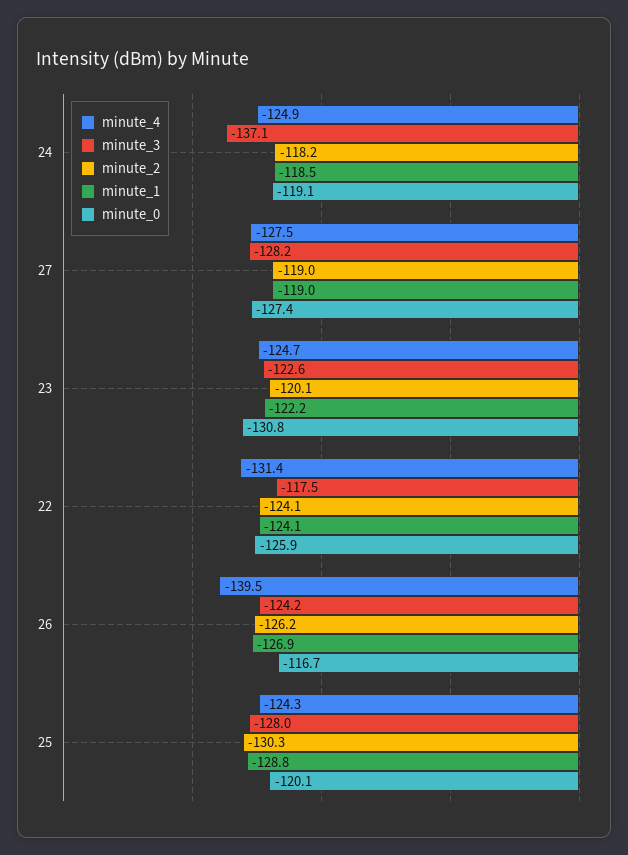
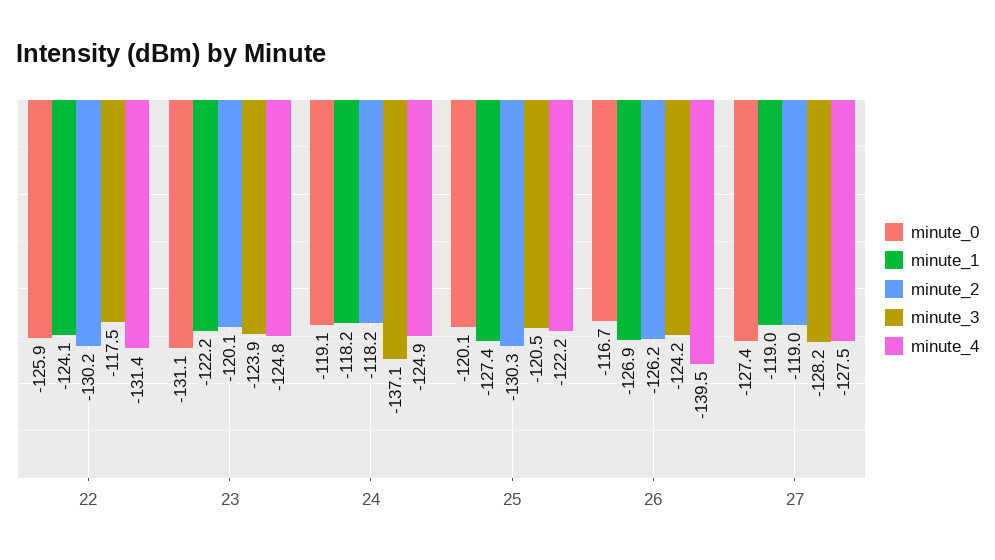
  {
    "minute_4": {
      "24": -124.9,
      "27": -127.5,
-     "23": -124.7,
+     "23": -124.8,
      "22": -131.4,
      "26": -139.5,
-     "25": -124.3
+     "25": -122.2
    },
    "minute_3": {
      "24": -137.1,
      "27": -128.2,
-     "23": -122.6,
+     "23": -123.9,
      "22": -117.5,
      "26": -124.2,
-     "25": -128
+     "25": -120.5
    },
    "minute_2": {
      "24": -118.2,
      "27": -119,
      "23": -120.1,
-     "22": -124.1,
+     "22": -130.2,
      "26": -126.2,
      "25": -130.3
    },
    "minute_1": {
-     "24": -118.5,
+     "24": -118.2,
      "27": -119,
      "23": -122.2,
      "22": -124.1,
      "26": -126.9,
-     "25": -128.8
+     "25": -127.4
    },
    "minute_0": {
      "24": -119.1,
      "27": -127.4,
-     "23": -130.8,
+     "23": -131.1,
      "22": -125.9,
      "26": -116.7,
      "25": -120.1
    }
  }

